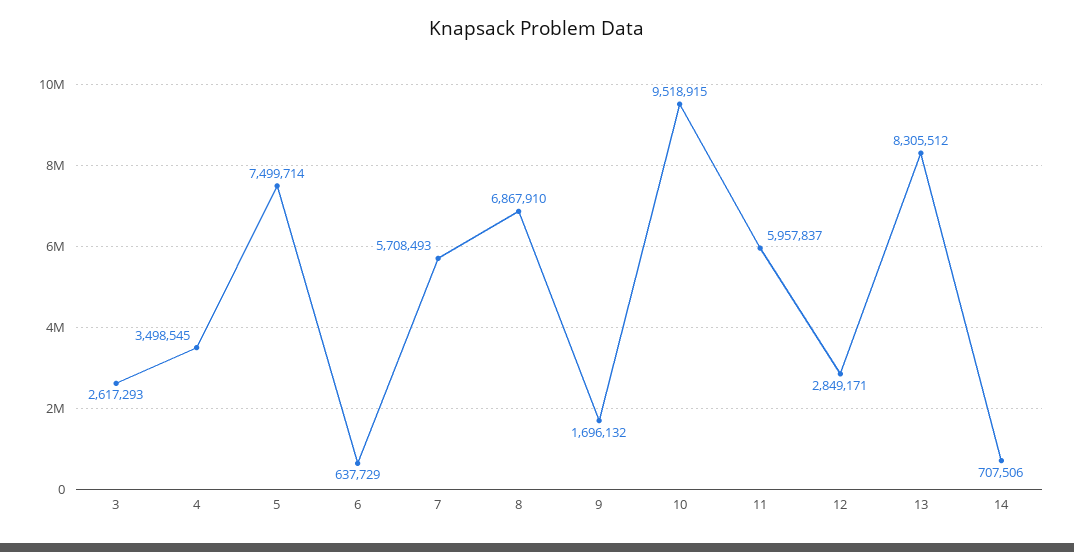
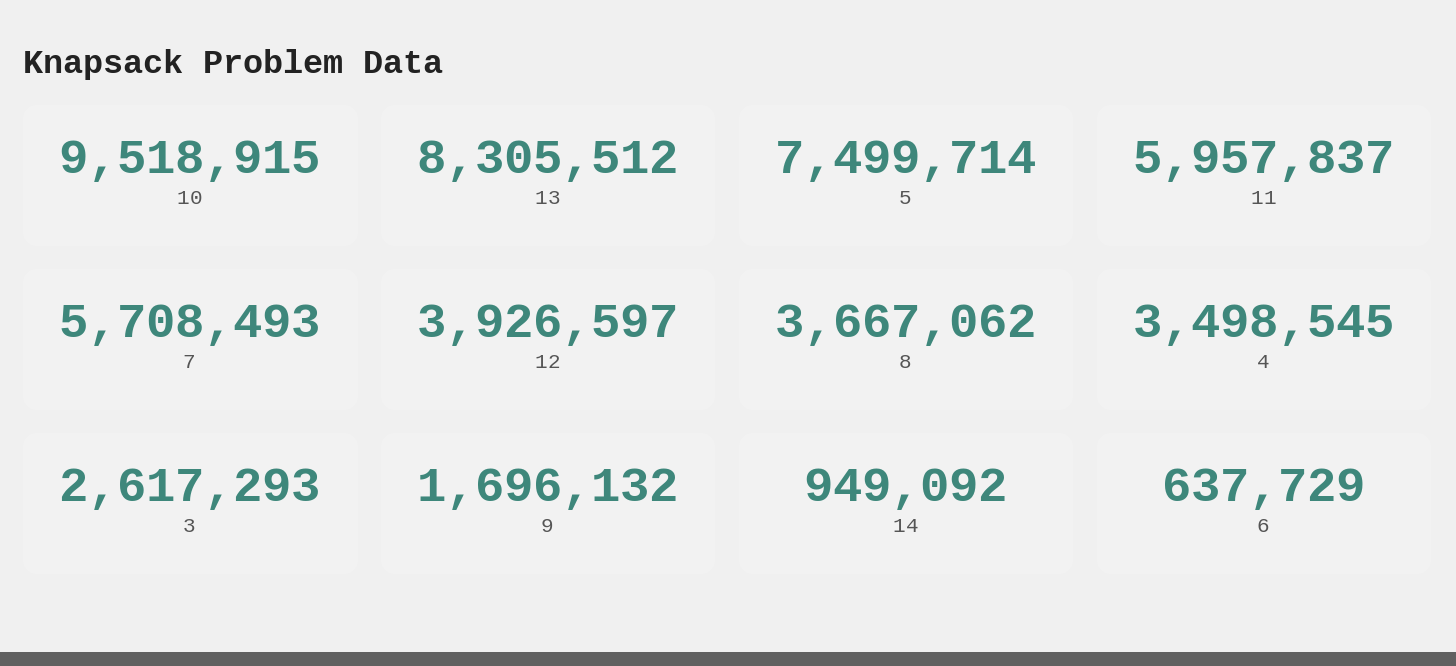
  {
    "3": 2617293,
    "4": 3498545,
    "5": 7499714,
    "6": 637729,
    "7": 5708493,
-   "8": 6867910,
+   "8": 3667062,
    "9": 1696132,
    "10": 9518915,
    "11": 5957837,
-   "12": 2849171,
+   "12": 3926597,
    "13": 8305512,
-   "14": 707506
+   "14": 949092
  }

